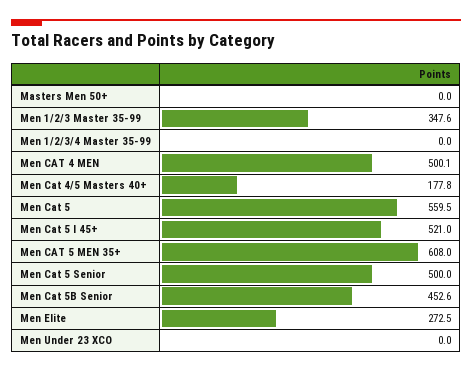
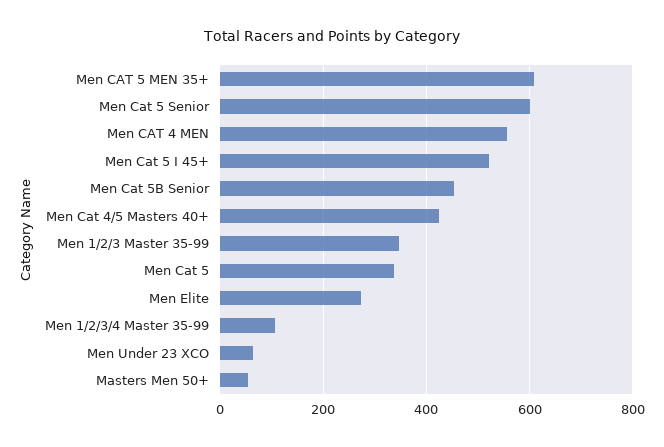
  {
-   "Masters Men 50+": 0,
+   "Masters Men 50+": 60,
    "Men 1/2/3 Master 35-99": 347.6,
-   "Men 1/2/3/4 Master 35-99": 0,
+   "Men 1/2/3/4 Master 35-99": 100,
-   "Men CAT 4 MEN": 500.1,
+   "Men CAT 4 MEN": 560,
-   "Men Cat 4/5 Masters 40+": 177.8,
+   "Men Cat 4/5 Masters 40+": 420,
-   "Men Cat 5": 559.5,
+   "Men Cat 5": 340,
    "Men Cat 5 I 45+": 521,
    "Men CAT 5 MEN 35+": 608,
-   "Men Cat 5 Senior": 500,
+   "Men Cat 5 Senior": 600,
    "Men Cat 5B Senior": 452.6,
    "Men Elite": 272.5,
-   "Men Under 23 XCO": 0
+   "Men Under 23 XCO": 60
  }

